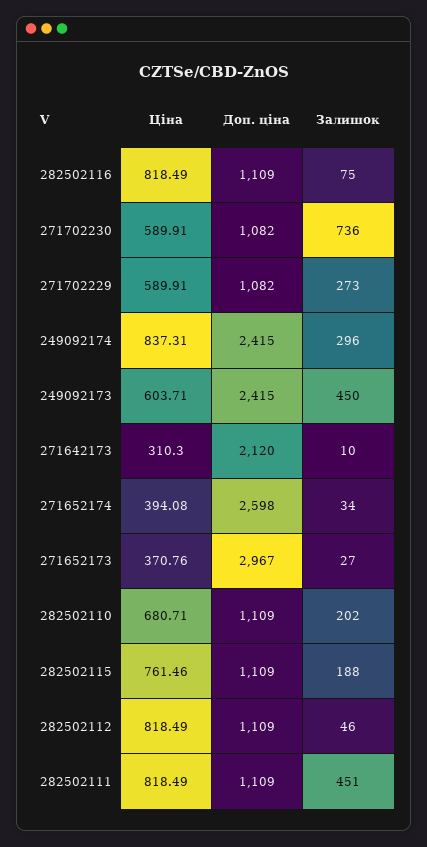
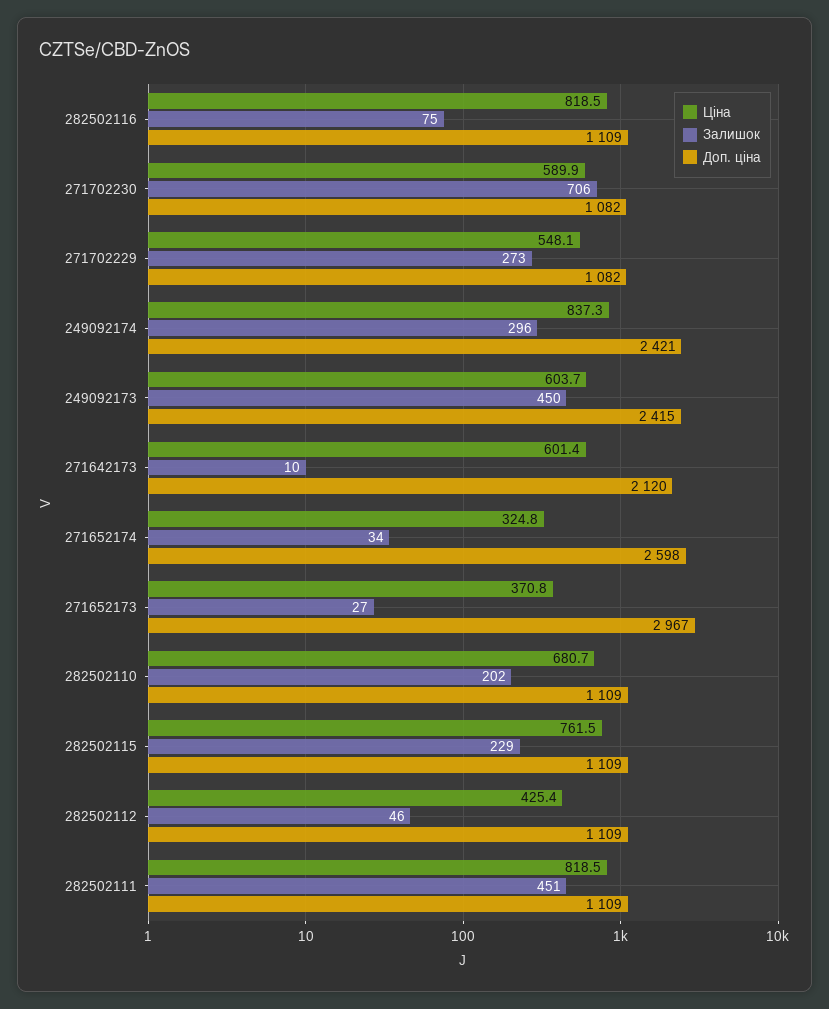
  {
    "Ціна": {
      "282502116": 818.49,
      "271702230": 589.91,
-     "271702229": 589.91,
+     "271702229": 548.1,
      "249092174": 837.31,
      "249092173": 603.71,
-     "271642173": 310.3,
+     "271642173": 601.4,
-     "271652174": 394.08,
+     "271652174": 324.8,
      "271652173": 370.76,
      "282502110": 680.71,
      "282502115": 761.46,
-     "282502112": 818.49,
+     "282502112": 425.4,
      "282502111": 818.49
    },
    "Доп. ціна": {
      "282502116": 1109,
      "271702230": 1082,
      "271702229": 1082,
-     "249092174": 2415,
+     "249092174": 2421,
      "249092173": 2415,
      "271642173": 2120,
      "271652174": 2598,
      "271652173": 2967,
      "282502110": 1109,
      "282502115": 1109,
      "282502112": 1109,
      "282502111": 1109
    },
    "Залишок": {
      "282502116": 75,
-     "271702230": 736,
+     "271702230": 706,
      "271702229": 273,
      "249092174": 296,
      "249092173": 450,
      "271642173": 10,
      "271652174": 34,
      "271652173": 27,
      "282502110": 202,
-     "282502115": 188,
+     "282502115": 229,
      "282502112": 46,
      "282502111": 451
    }
  }

